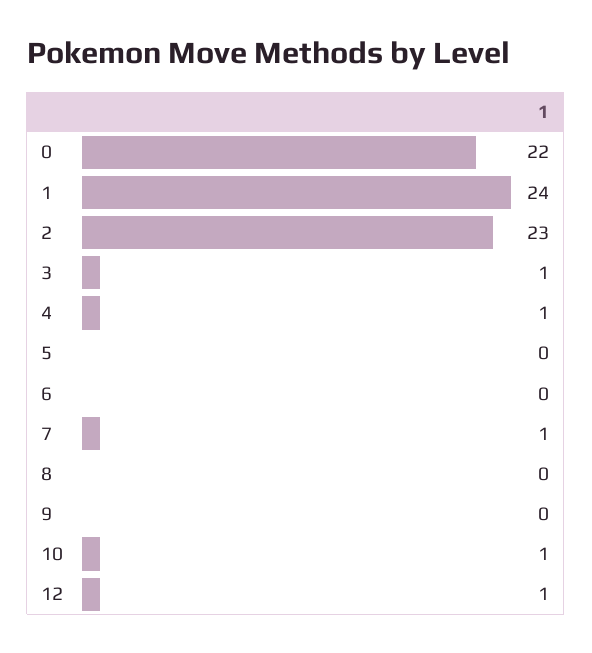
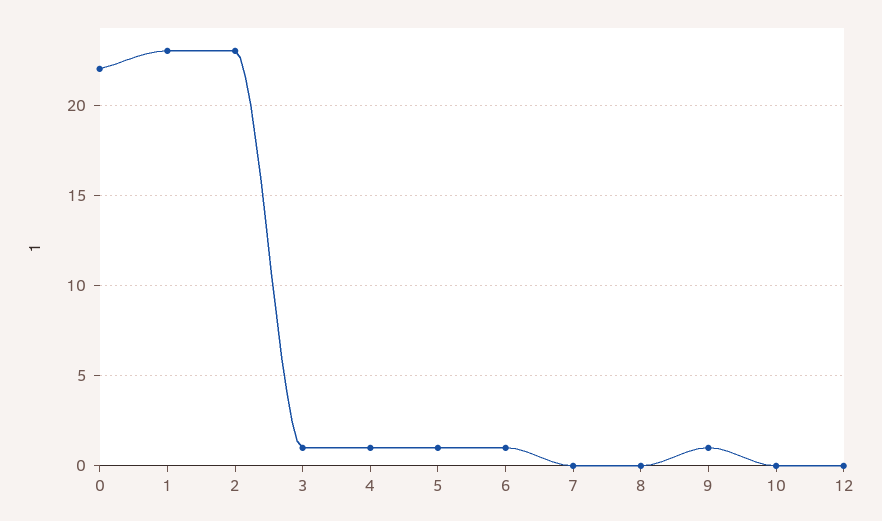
  {
    "0": 22,
-   "1": 24,
+   "1": 23,
    "2": 23,
    "3": 1,
    "4": 1,
-   "5": 0,
+   "5": 1,
-   "6": 0,
+   "6": 1,
-   "7": 1,
+   "7": 0,
    "8": 0,
-   "9": 0,
+   "9": 1,
-   "10": 1,
+   "10": 0,
-   "12": 1
+   "12": 0
  }

